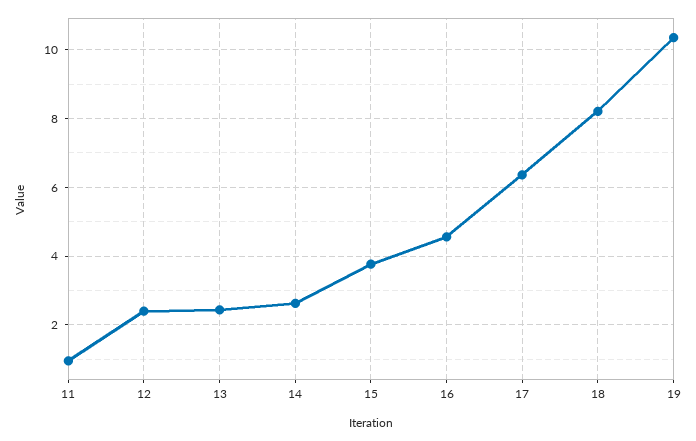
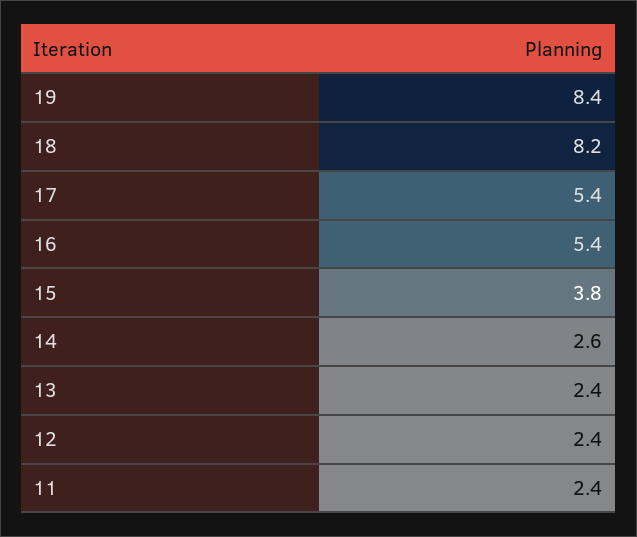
  {
-   "11": 1,
+   "11": 2.4,
    "12": 2.4,
    "13": 2.4,
    "14": 2.6,
    "15": 3.8,
-   "16": 4.6,
+   "16": 5.4,
-   "17": 6.4,
+   "17": 5.4,
    "18": 8.2,
-   "19": 10.4
+   "19": 8.4
  }

